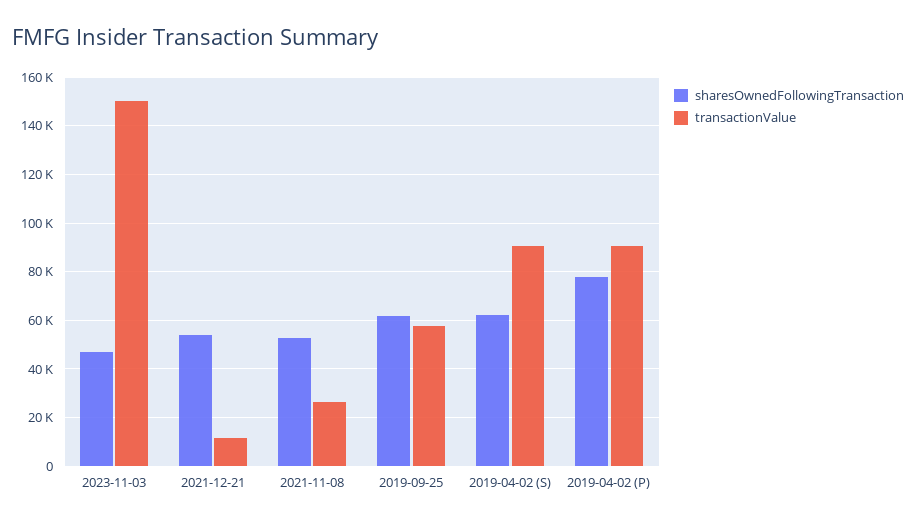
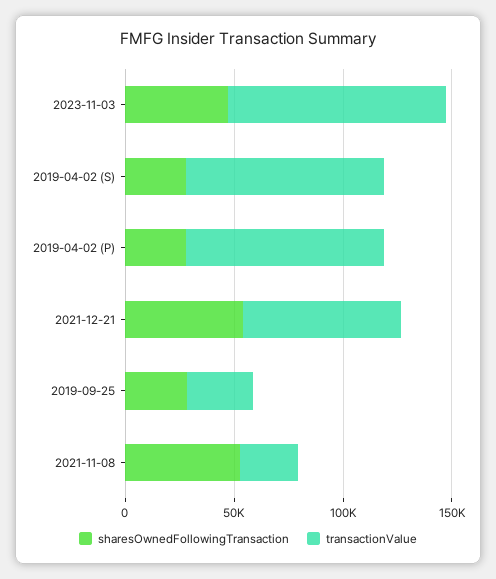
  {
    "sharesOwnedFollowingTransaction": {
      "2023-11-03": 47500,
      "2021-12-21": 55000,
      "2021-11-08": 52500,
-     "2019-09-25": 62500,
+     "2019-09-25": 30000,
-     "2019-04-02 (S)": 62500,
+     "2019-04-02 (S)": 30000,
-     "2019-04-02 (P)": 77500
+     "2019-04-02 (P)": 30000
    },
    "transactionValue": {
-     "2023-11-03": 150000,
+     "2023-11-03": 100000,
-     "2021-12-21": 12500,
+     "2021-12-21": 70000,
      "2021-11-08": 27500,
-     "2019-09-25": 57500,
+     "2019-09-25": 30000,
      "2019-04-02 (S)": 90000,
      "2019-04-02 (P)": 90000
    }
  }

